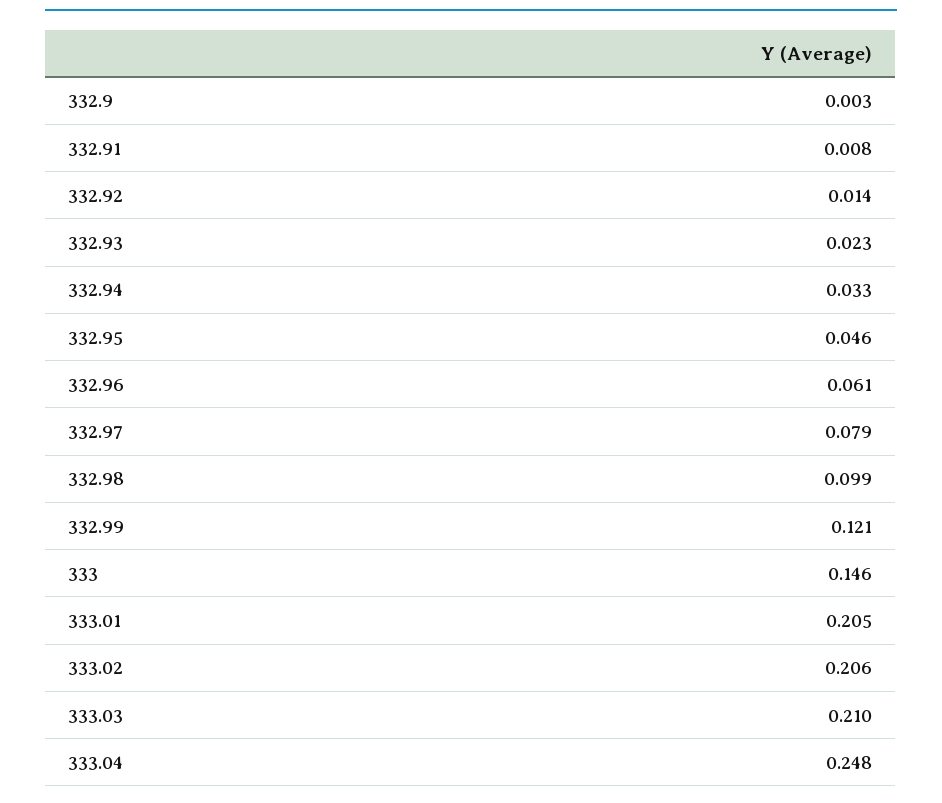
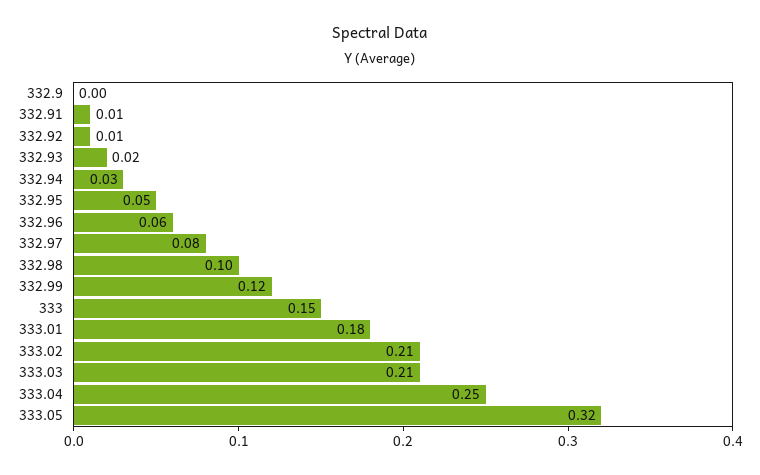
  {
    "332.9": 0.003,
    "332.91": 0.008,
    "332.92": 0.014,
    "332.93": 0.023,
    "332.94": 0.033,
    "332.95": 0.046,
    "332.96": 0.061,
    "332.97": 0.079,
    "332.98": 0.099,
    "332.99": 0.121,
    "333": 0.146,
-   "333.01": 0.205,
+   "333.01": 0.18,
    "333.02": 0.206,
    "333.03": 0.21,
-   "333.04": 0.248
+   "333.04": 0.248,
+   "333.05": 0.32
  }

